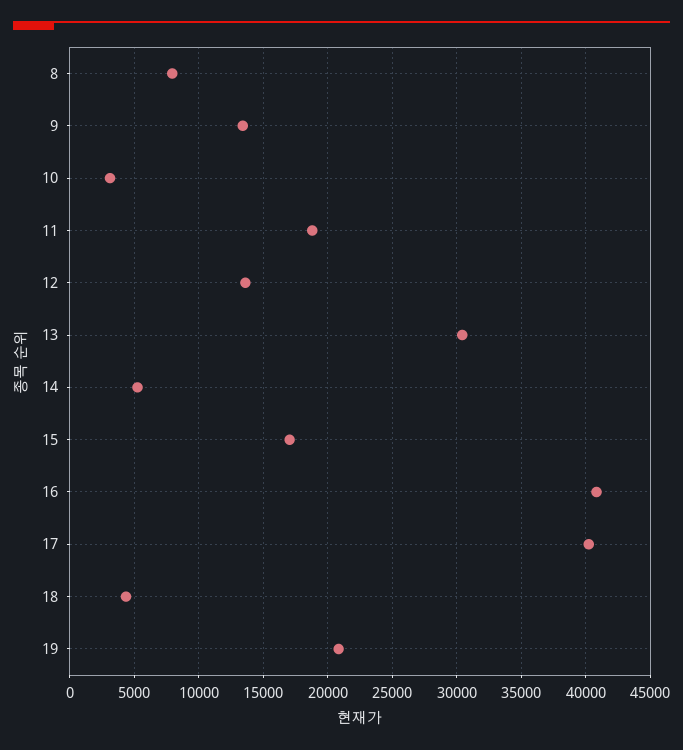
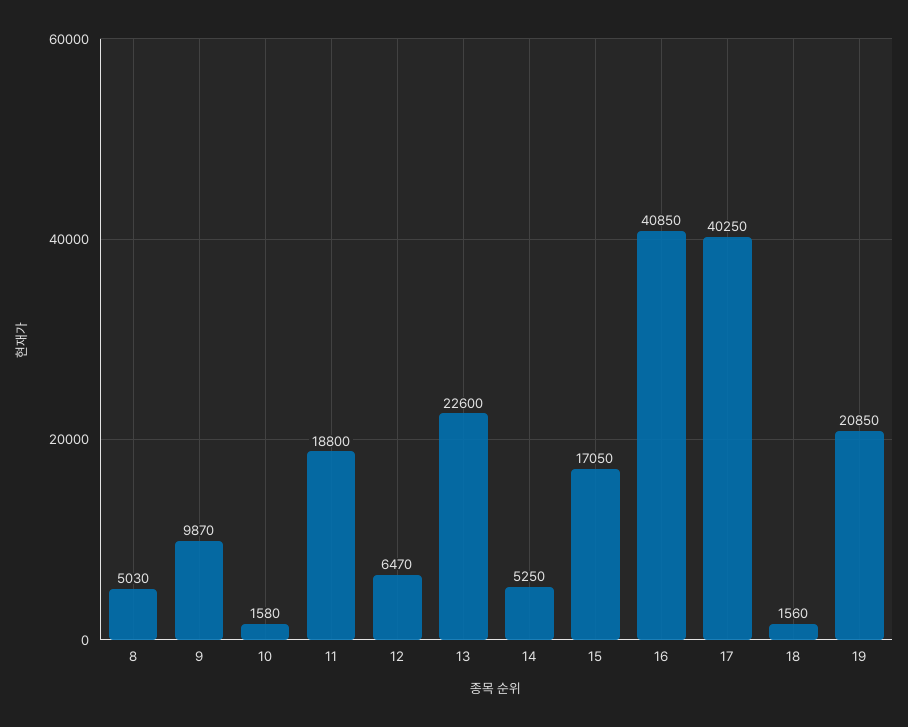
  {
-   "8": 8000,
+   "8": 5030,
-   "9": 13500,
+   "9": 9870,
-   "10": 3000,
+   "10": 1580,
    "11": 18800,
-   "12": 13500,
+   "12": 6470,
-   "13": 30500,
+   "13": 22600,
    "14": 5250,
    "15": 17050,
    "16": 40850,
    "17": 40250,
-   "18": 4500,
+   "18": 1560,
    "19": 20850
  }

